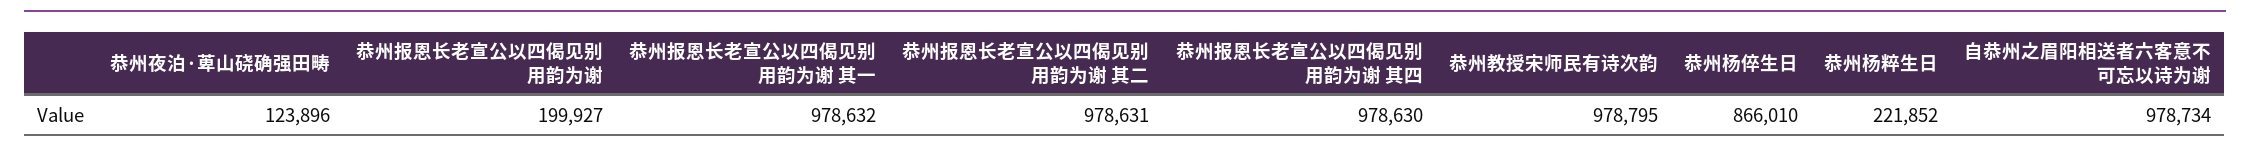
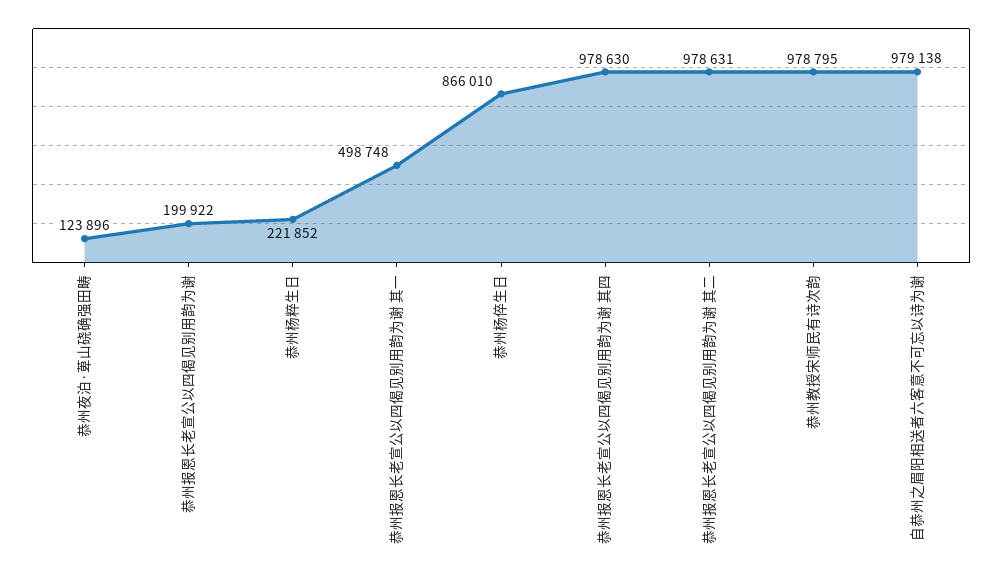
  {
    "恭州夜泊·萆山硗确强田畴": 123896,
-   "恭州报恩长老宣公以四偈见别用韵为谢": 199927,
+   "恭州报恩长老宣公以四偈见别用韵为谢": 199922,
-   "恭州报恩长老宣公以四偈见别用韵为谢 其一": 978632,
+   "恭州报恩长老宣公以四偈见别用韵为谢 其一": 498748,
    "恭州报恩长老宣公以四偈见别用韵为谢 其二": 978631,
    "恭州报恩长老宣公以四偈见别用韵为谢 其四": 978630,
    "恭州教授宋师民有诗次韵": 978795,
    "恭州杨倅生日": 866010,
    "恭州杨粹生日": 221852,
-   "自恭州之眉阳相送者六客意不可忘以诗为谢": 978734
+   "自恭州之眉阳相送者六客意不可忘以诗为谢": 979138
  }

